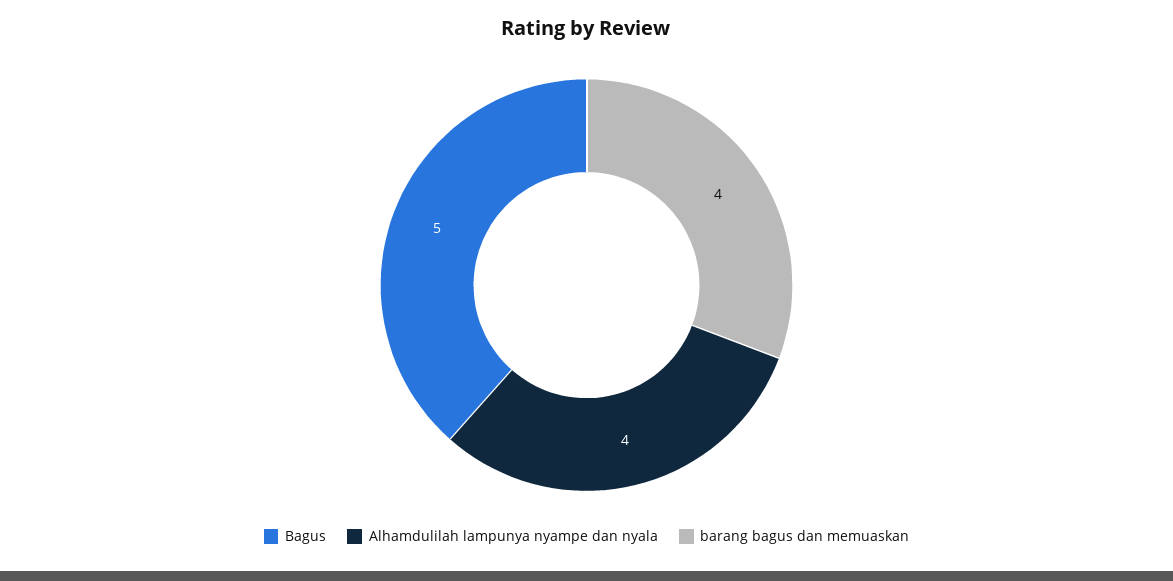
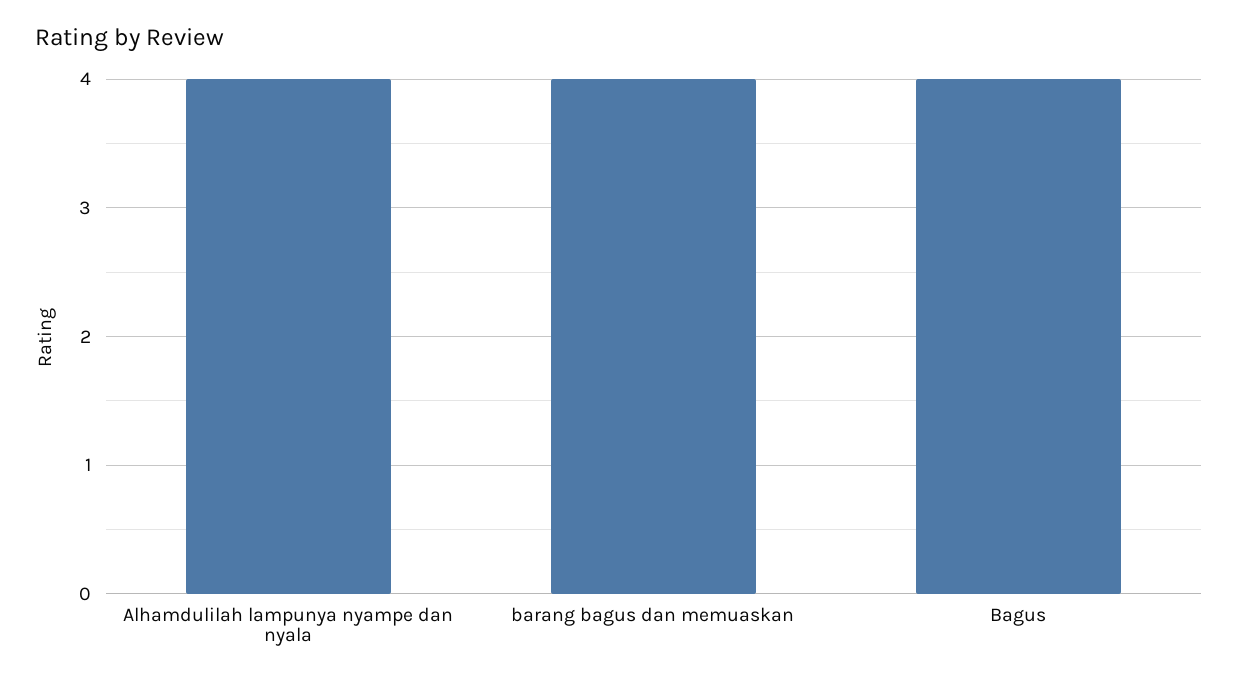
  {
-   "Bagus": 5,
+   "Bagus": 4,
    "Alhamdulilah lampunya nyampe dan nyala": 4,
    "barang bagus dan memuaskan": 4
  }

